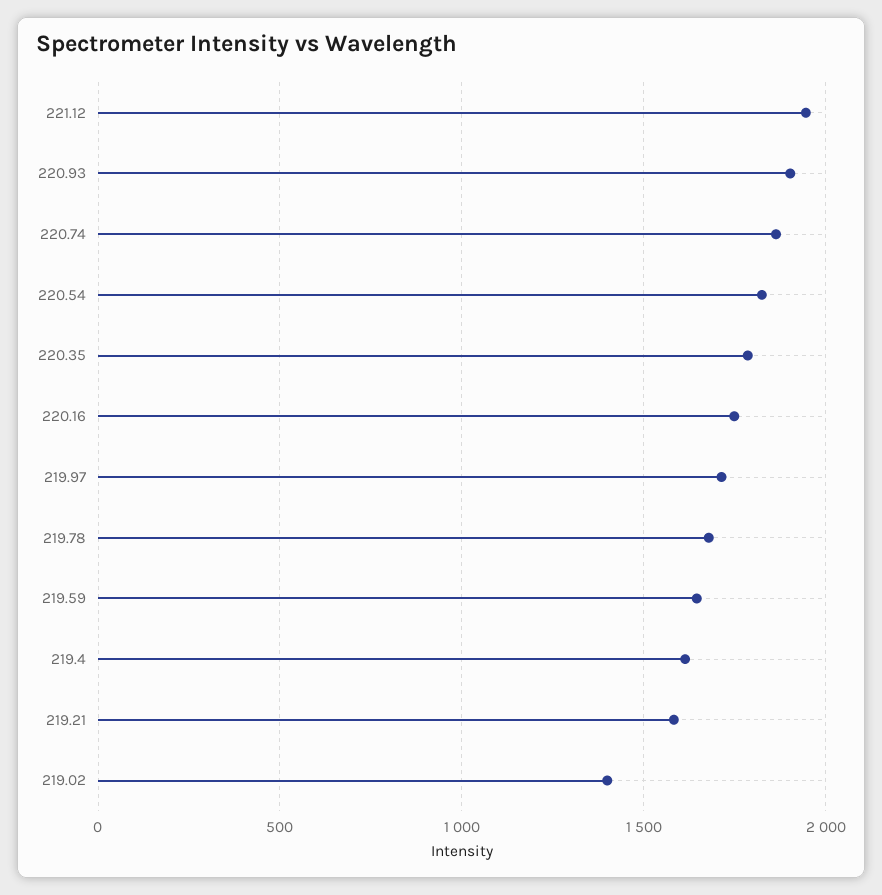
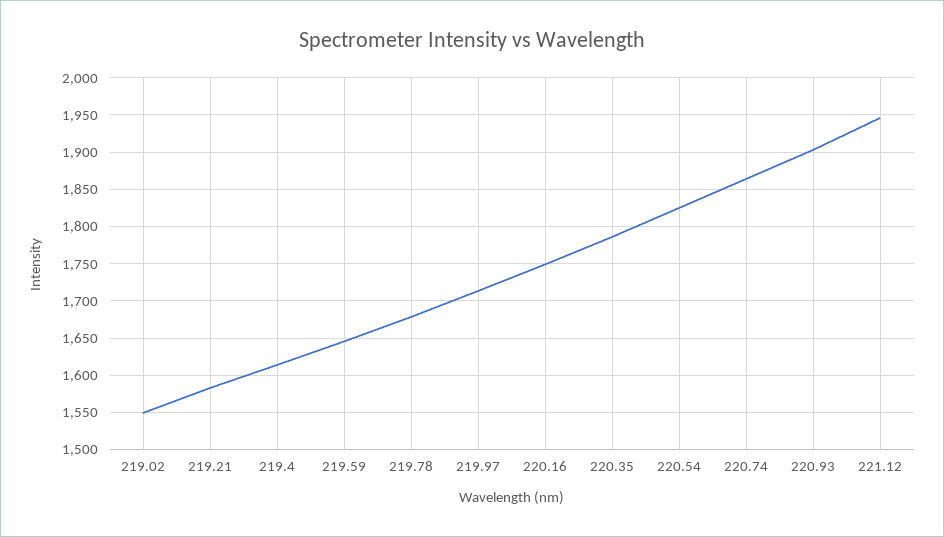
  {
    "221.12": 1950,
    "220.93": 1900,
    "220.74": 1860,
    "220.54": 1830,
    "220.35": 1790,
    "220.16": 1750,
    "219.97": 1710,
    "219.78": 1680,
    "219.59": 1650,
    "219.4": 1610,
    "219.21": 1580,
-   "219.02": 1400
+   "219.02": 1550
  }

